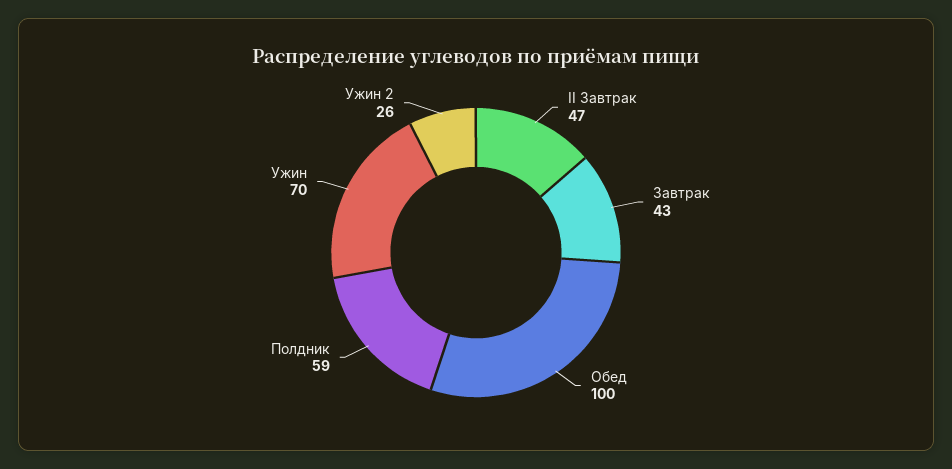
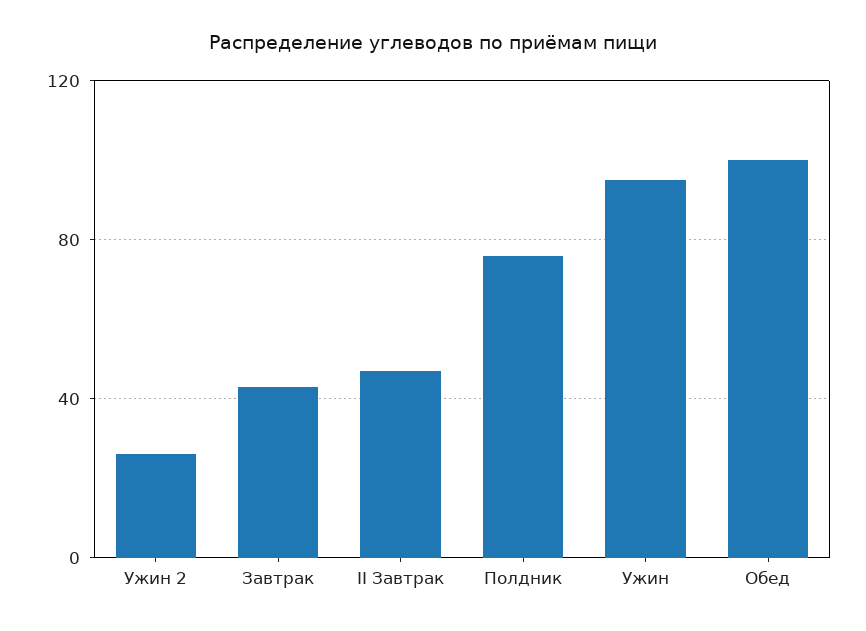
  {
    "II Завтрак": 47,
    "Завтрак": 43,
    "Обед": 100,
-   "Полдник": 59,
+   "Полдник": 75,
-   "Ужин": 70,
+   "Ужин": 95,
    "Ужин 2": 26
  }

